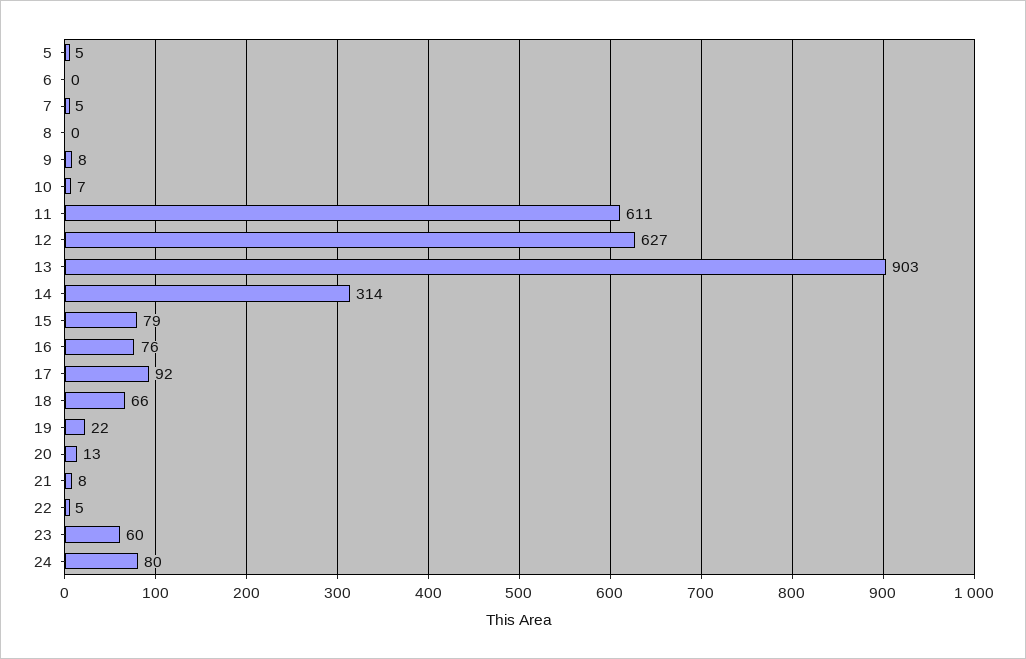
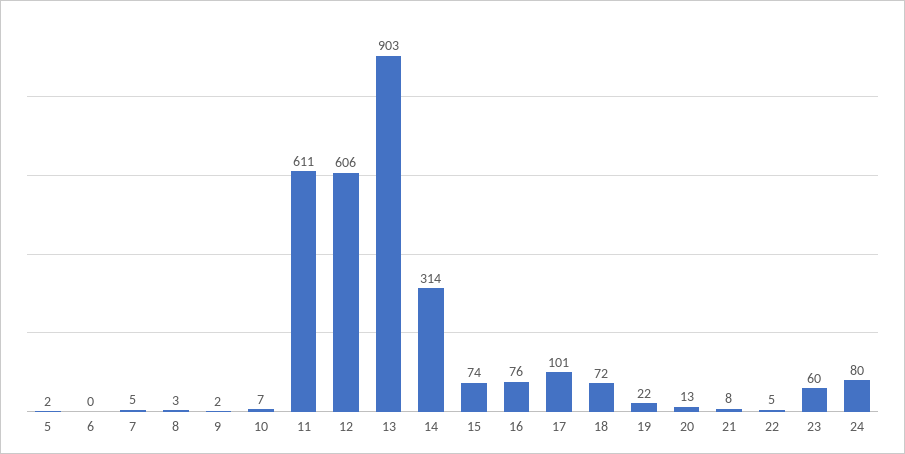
  {
-   "5": 5,
+   "5": 2,
    "6": 0,
    "7": 5,
-   "8": 0,
+   "8": 3,
-   "9": 8,
+   "9": 2,
    "10": 7,
    "11": 611,
-   "12": 627,
+   "12": 606,
    "13": 903,
    "14": 314,
-   "15": 79,
+   "15": 74,
    "16": 76,
-   "17": 92,
+   "17": 101,
-   "18": 66,
+   "18": 72,
    "19": 22,
    "20": 13,
    "21": 8,
    "22": 5,
    "23": 60,
    "24": 80
  }

